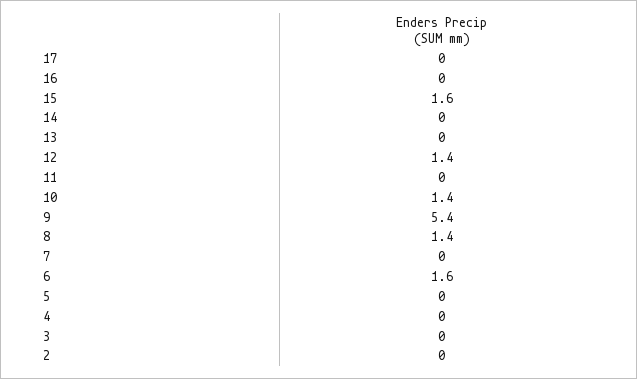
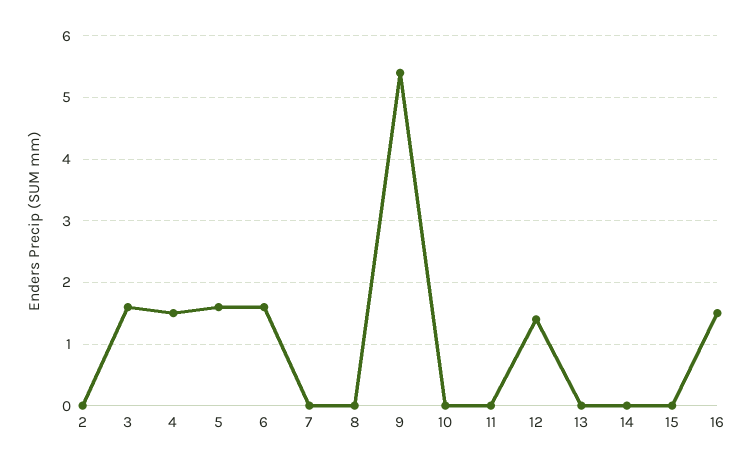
  {
-   "17": 0,
-   "16": 0,
+   "16": 1.5,
-   "15": 1.6,
+   "15": 0,
    "14": 0,
    "13": 0,
    "12": 1.4,
    "11": 0,
-   "10": 1.4,
+   "10": 0,
    "9": 5.4,
-   "8": 1.4,
+   "8": 0,
    "7": 0,
    "6": 1.6,
-   "5": 0,
+   "5": 1.6,
-   "4": 0,
+   "4": 1.5,
-   "3": 0,
+   "3": 1.6,
    "2": 0
  }

